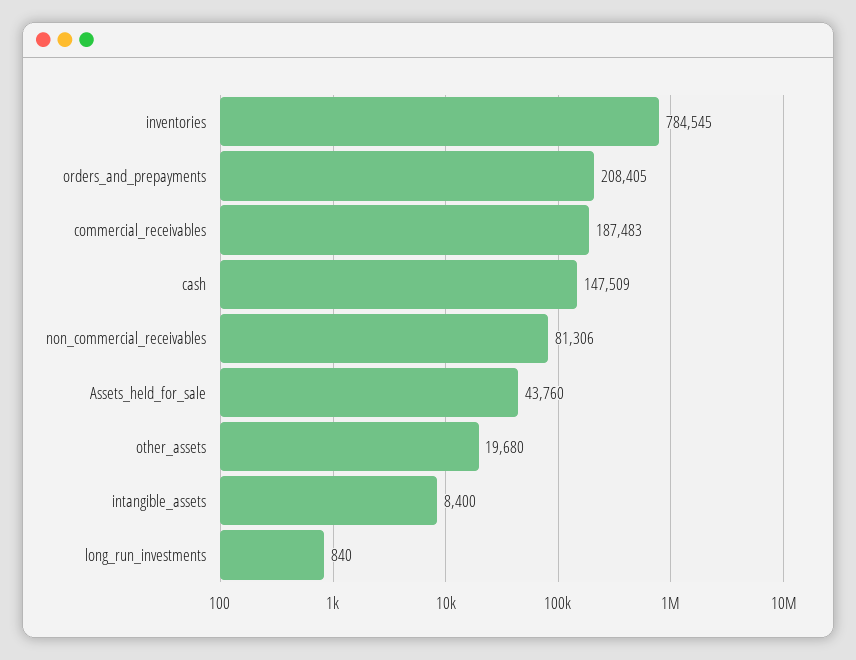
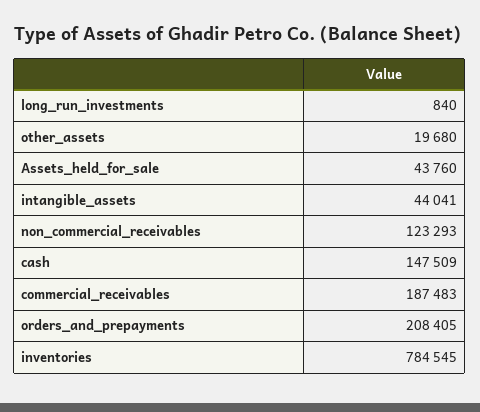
  {
    "inventories": 784545,
    "orders_and_prepayments": 208405,
    "commercial_receivables": 187483,
    "cash": 147509,
-   "non_commercial_receivables": 81306,
+   "non_commercial_receivables": 123293,
    "Assets_held_for_sale": 43760,
    "other_assets": 19680,
-   "intangible_assets": 8400,
+   "intangible_assets": 44041,
    "long_run_investments": 840
  }

